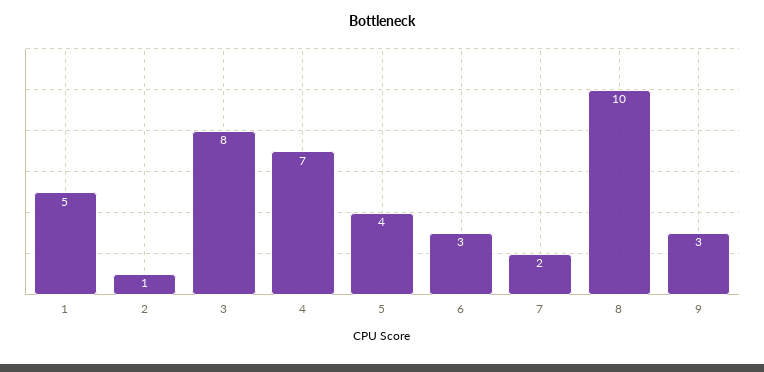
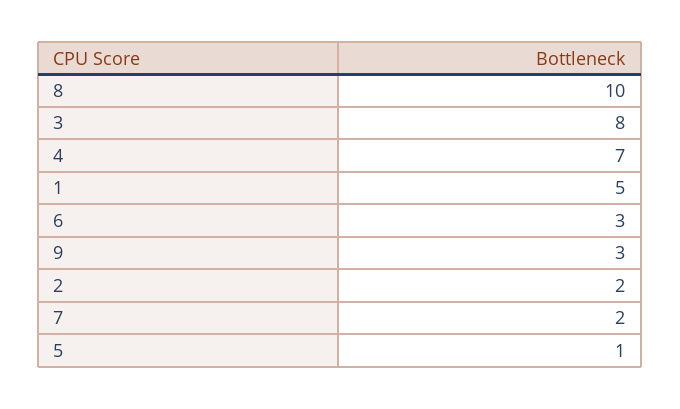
  {
    "1": 5,
-   "2": 1,
+   "2": 2,
    "3": 8,
    "4": 7,
-   "5": 4,
+   "5": 1,
    "6": 3,
    "7": 2,
    "8": 10,
    "9": 3
  }

